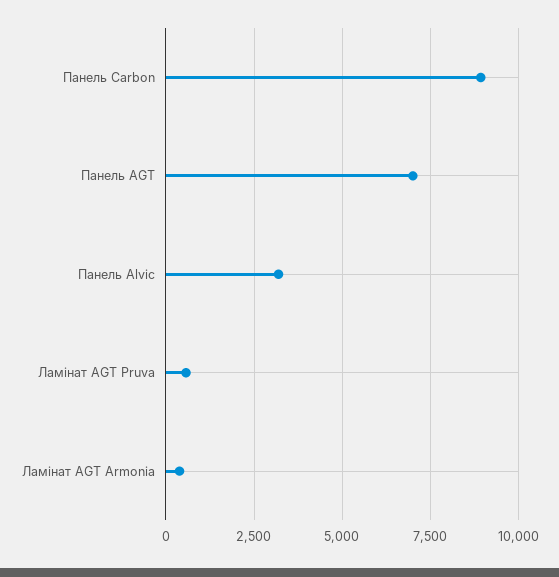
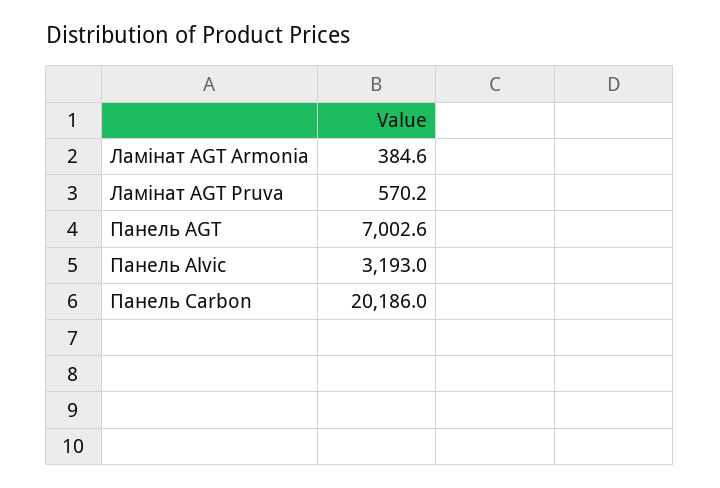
  {
-   "Панель Carbon": 9000,
+   "Панель Carbon": 20186,
    "Панель AGT": 7002.6,
    "Панель Alvic": 3193,
    "Ламінат AGT Pruva": 570.2,
    "Ламінат AGT Armonia": 384.6
  }

